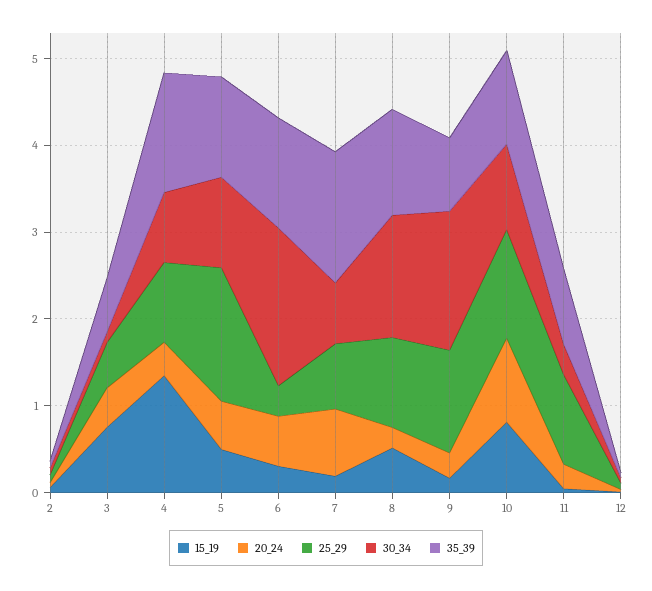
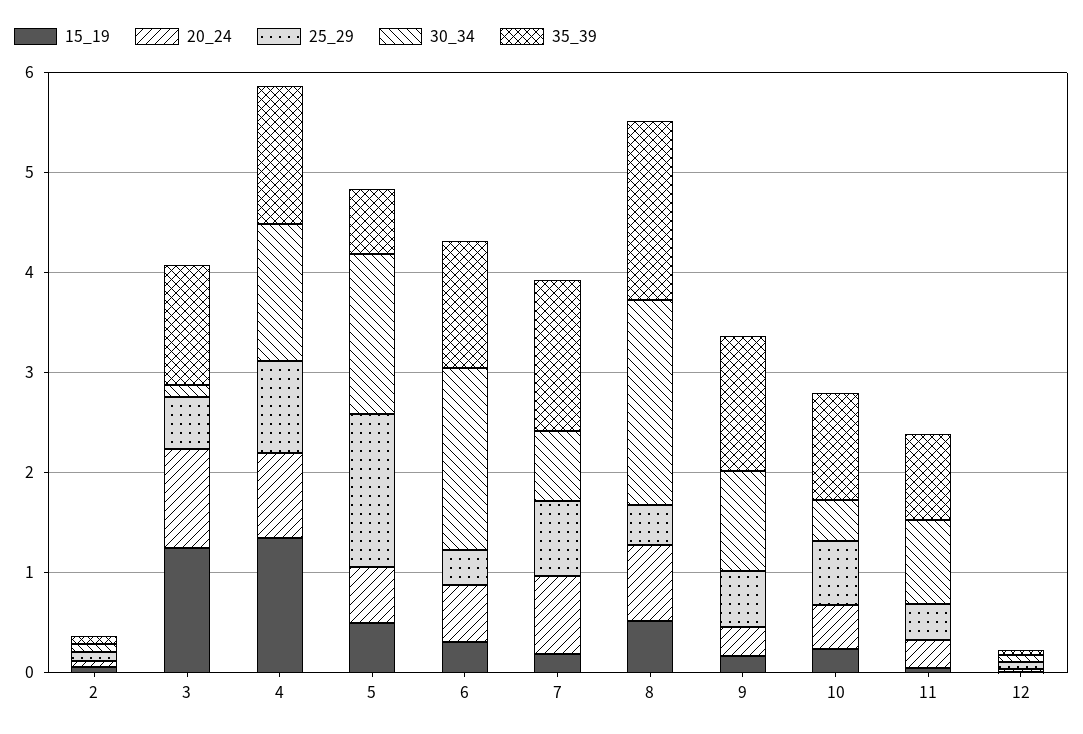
  {
    "15_19": {
      "2": 0,
-     "3": 0.8,
+     "3": 1.2,
      "4": 1.4,
      "5": 0.4,
      "6": 0.4,
      "7": 0.2,
      "8": 0.6,
      "9": 0.2,
-     "10": 0.8,
+     "10": 0.2,
      "11": 0,
      "12": 0
    },
    "20_24": {
      "2": 0,
-     "3": 0.4,
+     "3": 1,
-     "4": 0.4,
+     "4": 0.8,
      "5": 0.6,
      "6": 0.6,
      "7": 0.8,
-     "8": 0.2,
+     "8": 0.8,
      "9": 0.2,
-     "10": 1,
+     "10": 0.4,
      "11": 0.2,
      "12": 0
    },
    "25_29": {
      "2": 0,
      "3": 0.6,
      "4": 1,
      "5": 1.6,
      "6": 0.4,
      "7": 0.8,
-     "8": 1,
+     "8": 0.4,
-     "9": 1.2,
+     "9": 0.6,
-     "10": 1.2,
+     "10": 0.6,
-     "11": 1,
+     "11": 0.4,
      "12": 0
    },
    "30_34": {
      "2": 0,
      "3": 0.2,
-     "4": 0.8,
+     "4": 1.4,
-     "5": 1,
+     "5": 1.6,
      "6": 1.8,
      "7": 0.6,
-     "8": 1.4,
+     "8": 2,
-     "9": 1.6,
+     "9": 1,
-     "10": 1,
+     "10": 0.4,
-     "11": 0.4,
+     "11": 0.8,
      "12": 0
    },
    "35_39": {
      "2": 0,
-     "3": 0.6,
+     "3": 1.2,
      "4": 1.4,
-     "5": 1.2,
+     "5": 0.6,
      "6": 1.2,
      "7": 1.6,
-     "8": 1.2,
+     "8": 1.8,
-     "9": 0.8,
+     "9": 1.4,
      "10": 1,
      "11": 0.8,
      "12": 0
    }
  }

